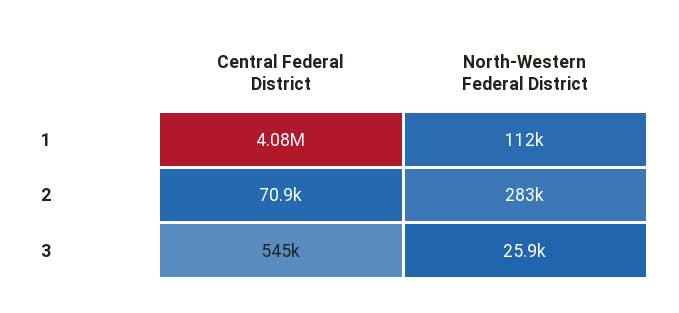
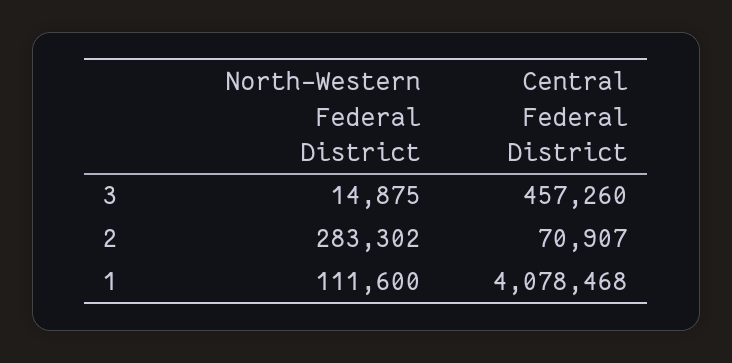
  {
    "Central Federal District": {
      "1": 4078468,
      "2": 70907,
-     "3": 545000
+     "3": 457260
    },
    "North-Western Federal District": {
      "1": 111600,
      "2": 283302,
-     "3": 25900
+     "3": 14875
    }
  }

